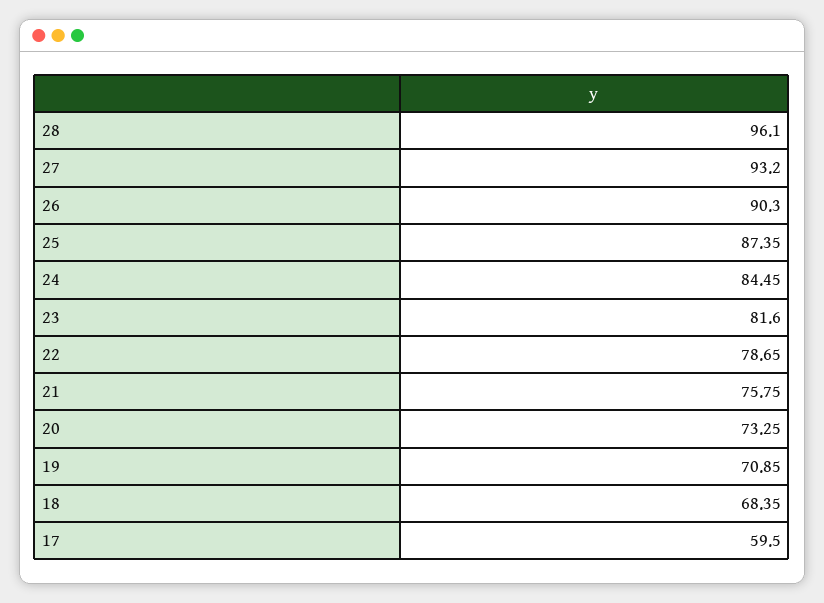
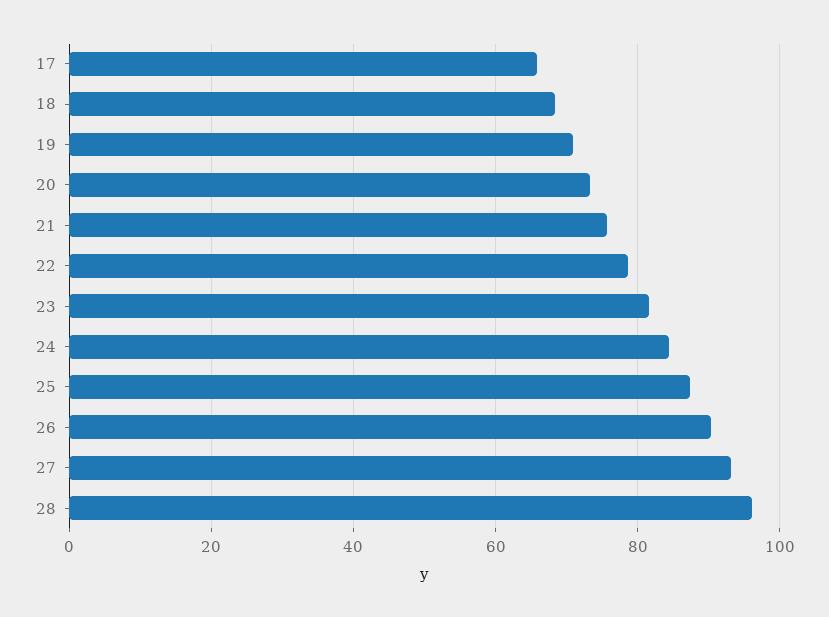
  {
    "28": 96.1,
    "27": 93.2,
    "26": 90.3,
    "25": 87.35,
    "24": 84.45,
    "23": 81.6,
    "22": 78.65,
    "21": 75.75,
    "20": 73.25,
    "19": 70.85,
    "18": 68.35,
-   "17": 59.5
+   "17": 66
  }

